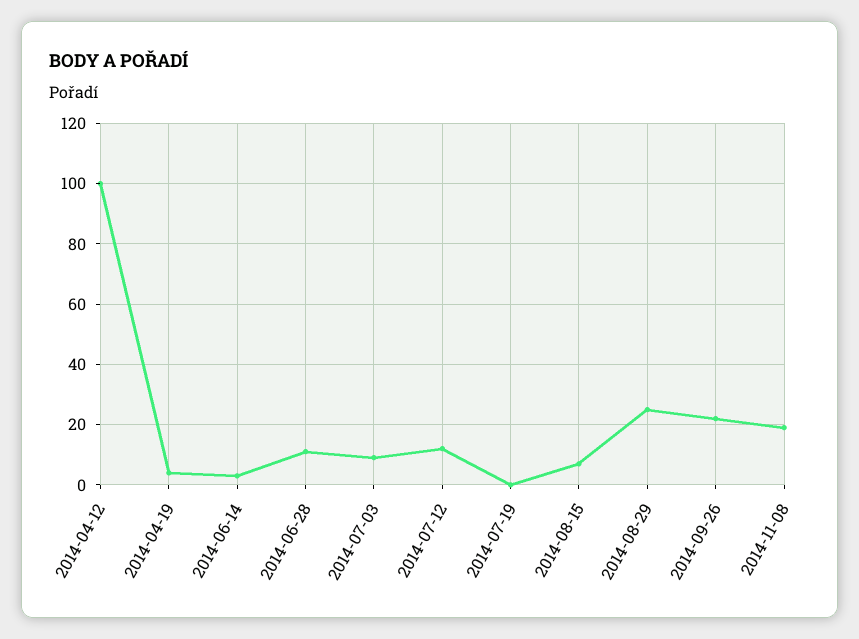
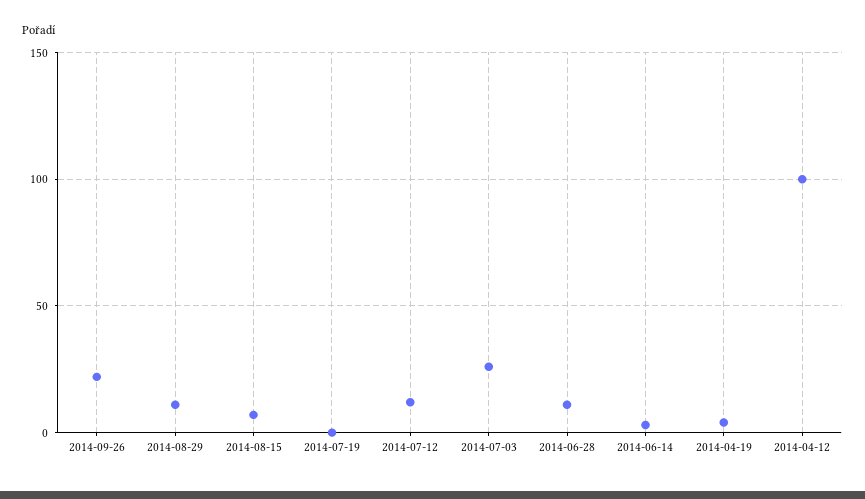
  {
    "2014-04-12": 100,
    "2014-04-19": 5,
    "2014-06-14": 5,
    "2014-06-28": 10,
-   "2014-07-03": 10,
+   "2014-07-03": 25,
    "2014-07-12": 10,
    "2014-07-19": 0,
    "2014-08-15": 5,
-   "2014-08-29": 25,
+   "2014-08-29": 10,
-   "2014-09-26": 20,
+   "2014-09-26": 20
-   "2014-11-08": 20
  }

